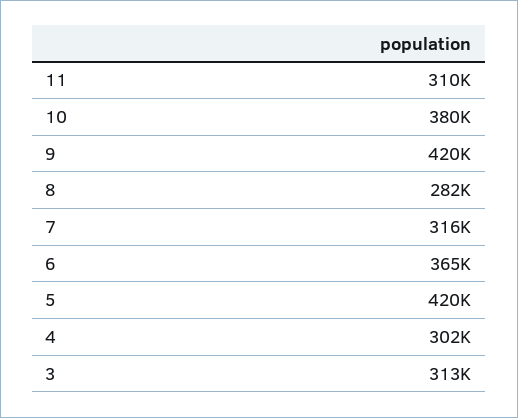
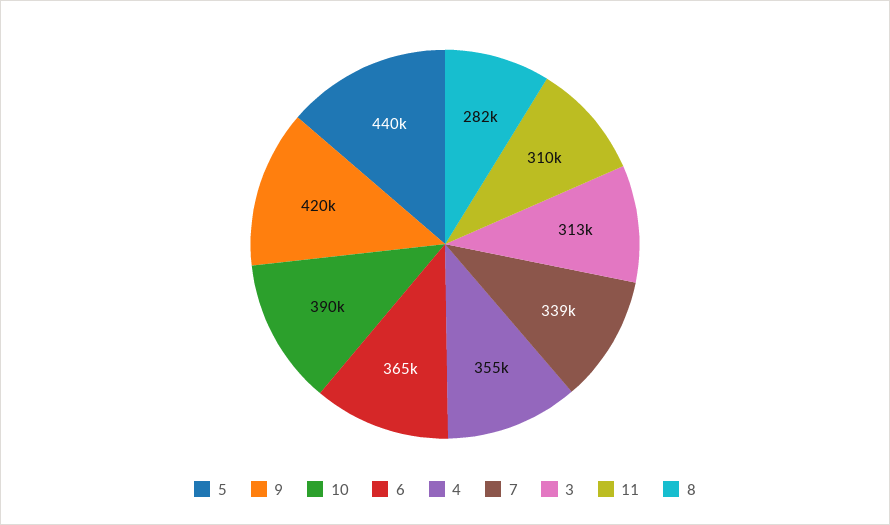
  {
    "11": 310000,
-   "10": 380000,
+   "10": 390000,
    "9": 420000,
    "8": 282000,
-   "7": 316000,
+   "7": 339000,
    "6": 365000,
-   "5": 420000,
+   "5": 440000,
-   "4": 302000,
+   "4": 355000,
    "3": 313000
  }

